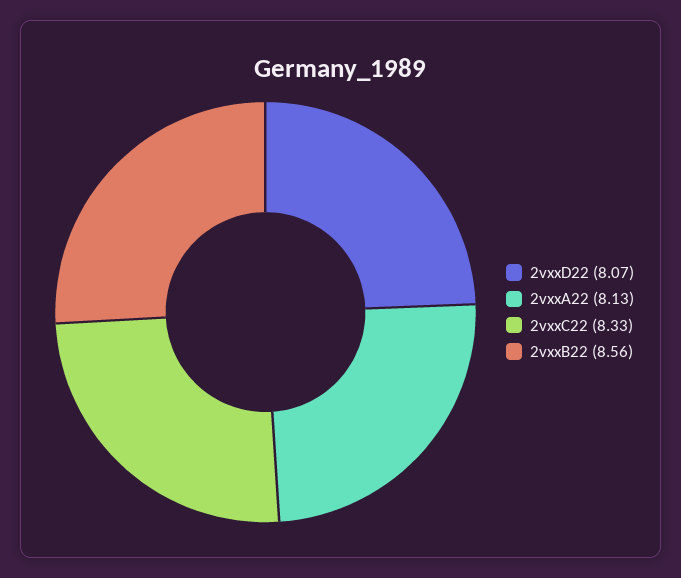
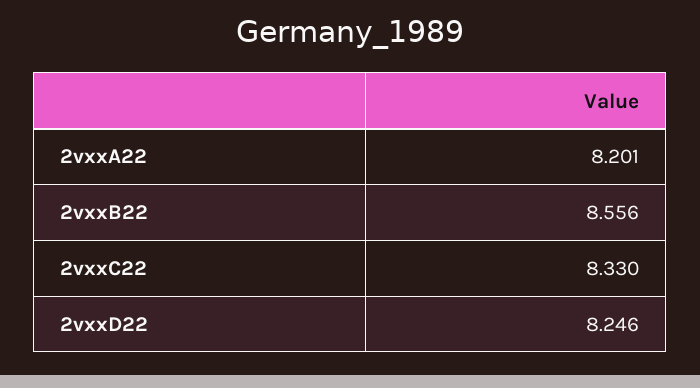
  {
-   "2vxxD22": 8.07,
+   "2vxxD22": 8.246,
-   "2vxxA22": 8.13,
+   "2vxxA22": 8.201,
    "2vxxC22": 8.33,
    "2vxxB22": 8.556
  }

